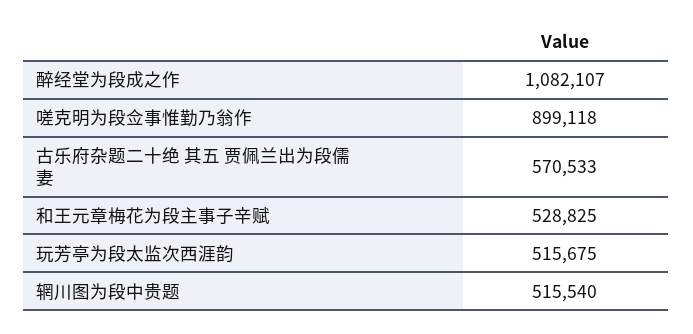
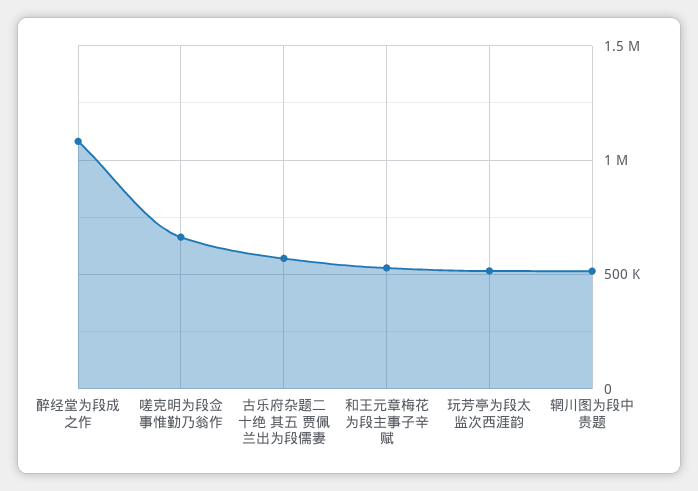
  {
    "醉经堂为段成之作": 1082107,
-   "嗟克明为段佥事惟勤乃翁作": 899118,
+   "嗟克明为段佥事惟勤乃翁作": 650000,
    "古乐府杂题二十绝 其五 贾佩兰出为段儒妻": 570533,
    "和王元章梅花为段主事子辛赋": 528825,
    "玩芳亭为段太监次西涯韵": 515675,
    "辋川图为段中贵题": 515540
  }

